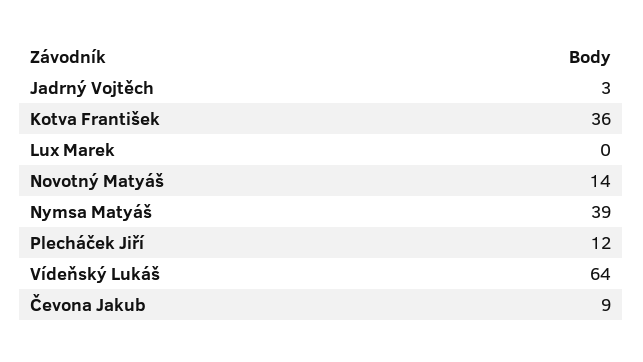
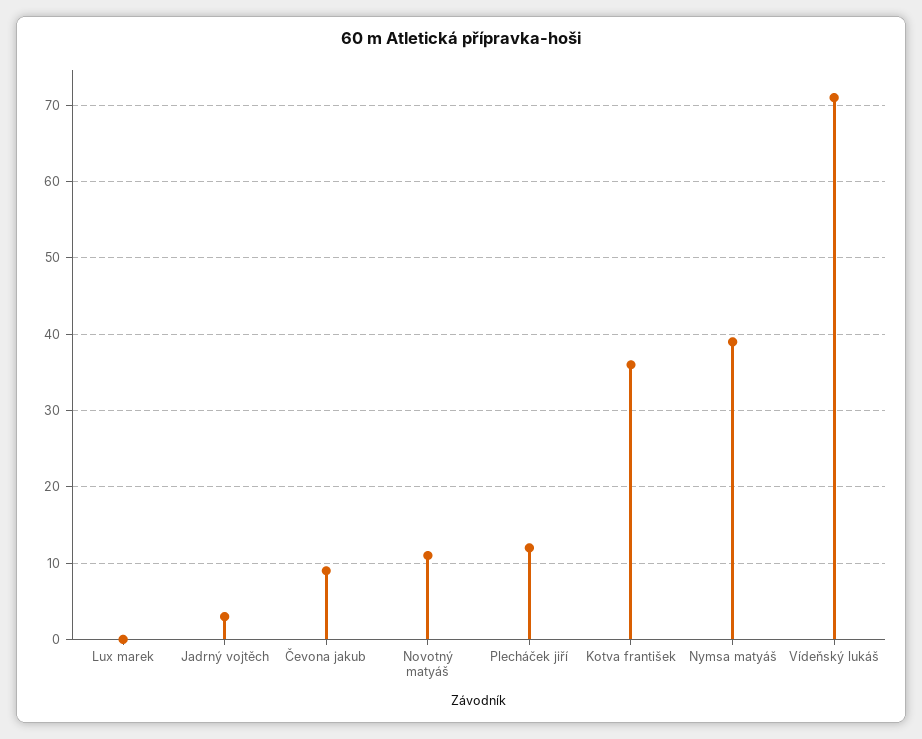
  {
    "Jadrný Vojtěch": 3,
    "Kotva František": 36,
    "Lux Marek": 0,
-   "Novotný Matyáš": 14,
+   "Novotný Matyáš": 11,
    "Nymsa Matyáš": 39,
    "Plecháček Jiří": 12,
-   "Vídeňský Lukáš": 64,
+   "Vídeňský Lukáš": 71,
    "Čevona Jakub": 9
  }

